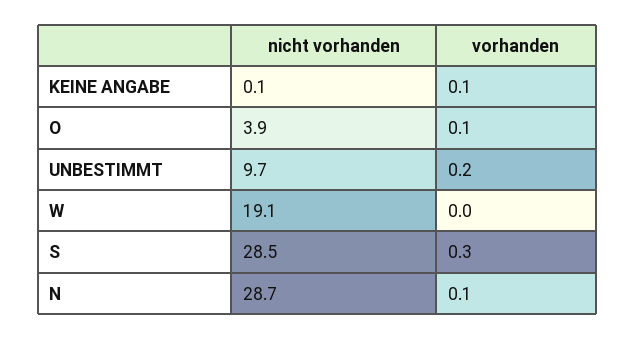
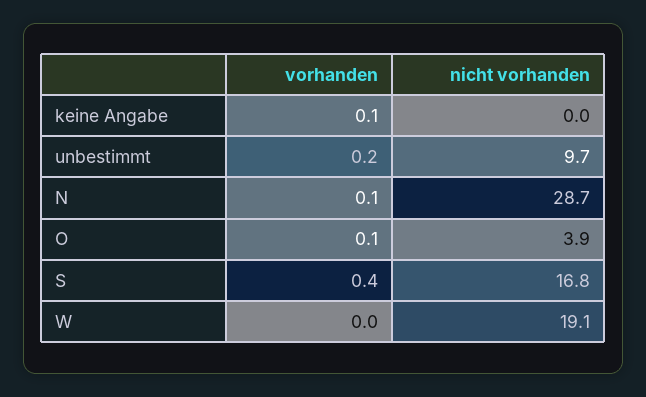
  {
    "nicht vorhanden": {
-     "KEINE ANGABE": 0.1,
+     "KEINE ANGABE": 0,
      "O": 3.9,
      "UNBESTIMMT": 9.7,
      "W": 19.1,
-     "S": 28.5,
+     "S": 16.8,
      "N": 28.7
    },
    "vorhanden": {
      "KEINE ANGABE": 0.1,
      "O": 0.1,
      "UNBESTIMMT": 0.2,
      "W": 0,
-     "S": 0.3,
+     "S": 0.4,
      "N": 0.1
    }
  }

